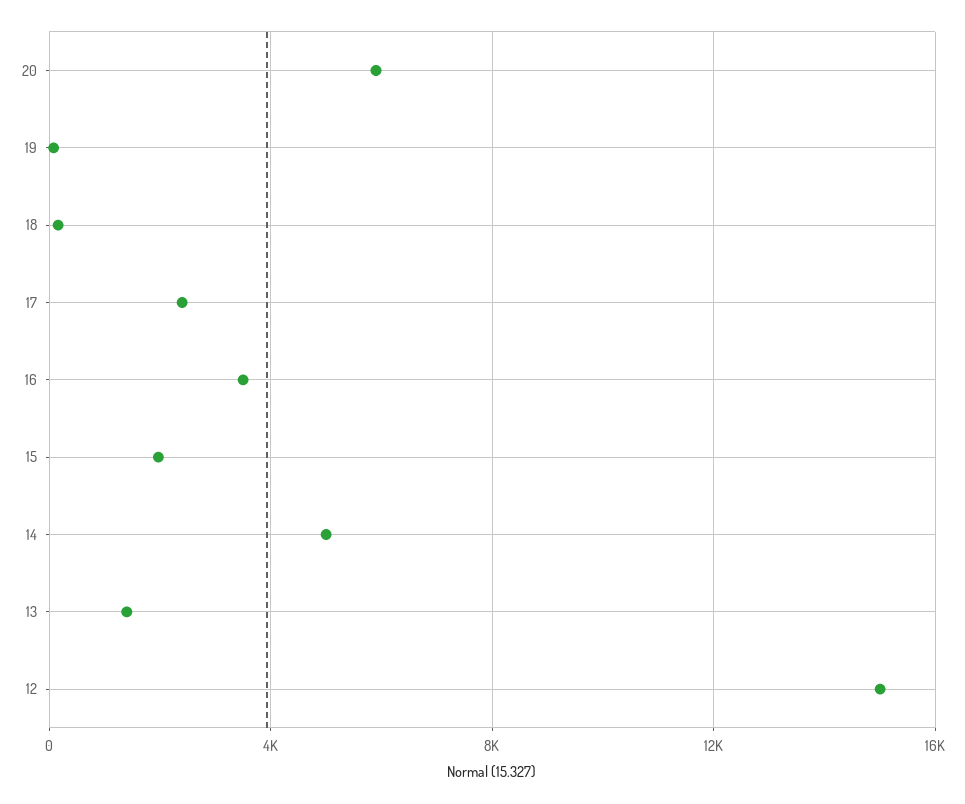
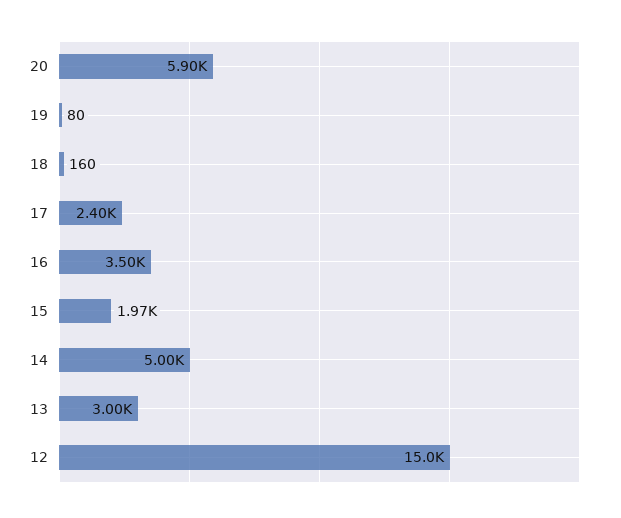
  {
    "20": 5900,
    "19": 80,
    "18": 160,
    "17": 2400,
    "16": 3500,
    "15": 1970,
    "14": 5000,
-   "13": 1500,
+   "13": 3000,
    "12": 15000
  }

